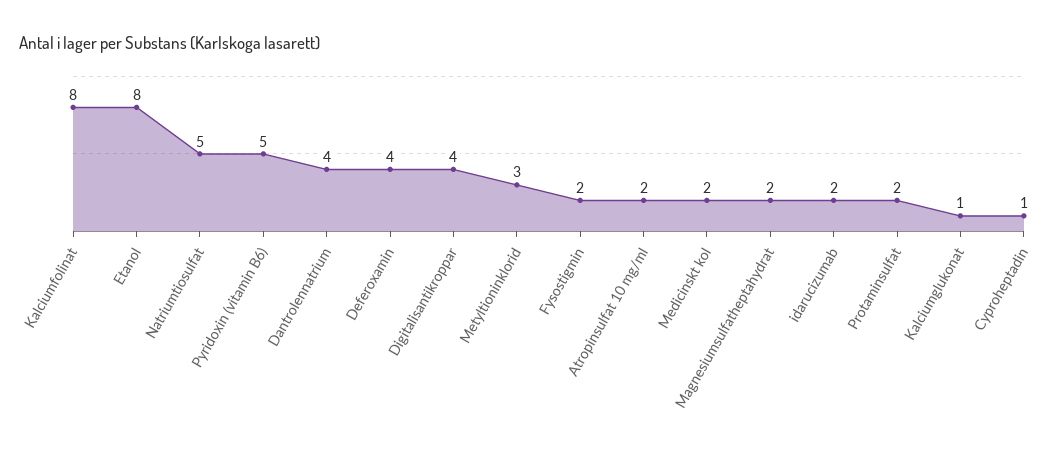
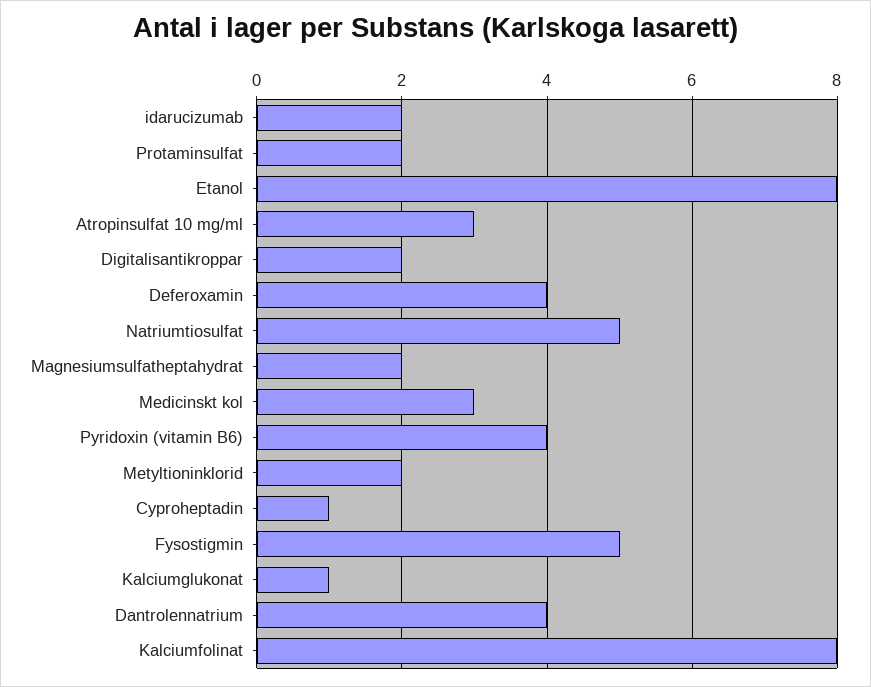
  {
    "Kalciumfolinat": 8,
    "Etanol": 8,
    "Natriumtiosulfat": 5,
-   "Pyridoxin (vitamin B6)": 5,
+   "Pyridoxin (vitamin B6)": 4,
    "Dantrolennatrium": 4,
    "Deferoxamin": 4,
-   "Digitalisantikroppar": 4,
+   "Digitalisantikroppar": 2,
-   "Metyltioninklorid": 3,
+   "Metyltioninklorid": 2,
-   "Fysostigmin": 2,
+   "Fysostigmin": 5,
-   "Atropinsulfat 10 mg/ml": 2,
+   "Atropinsulfat 10 mg/ml": 3,
-   "Medicinskt kol": 2,
+   "Medicinskt kol": 3,
    "Magnesiumsulfatheptahydrat": 2,
    "idarucizumab": 2,
    "Protaminsulfat": 2,
    "Kalciumglukonat": 1,
    "Cyproheptadin": 1
  }

